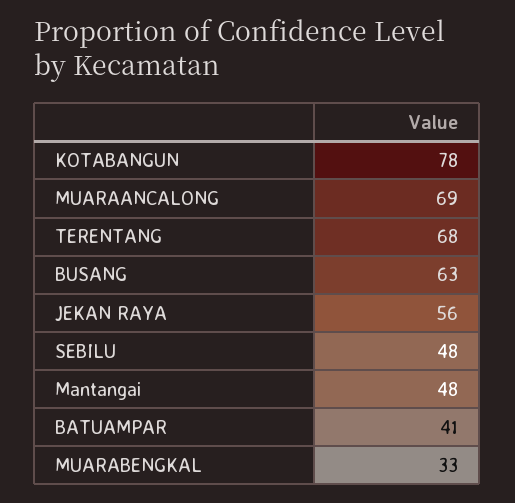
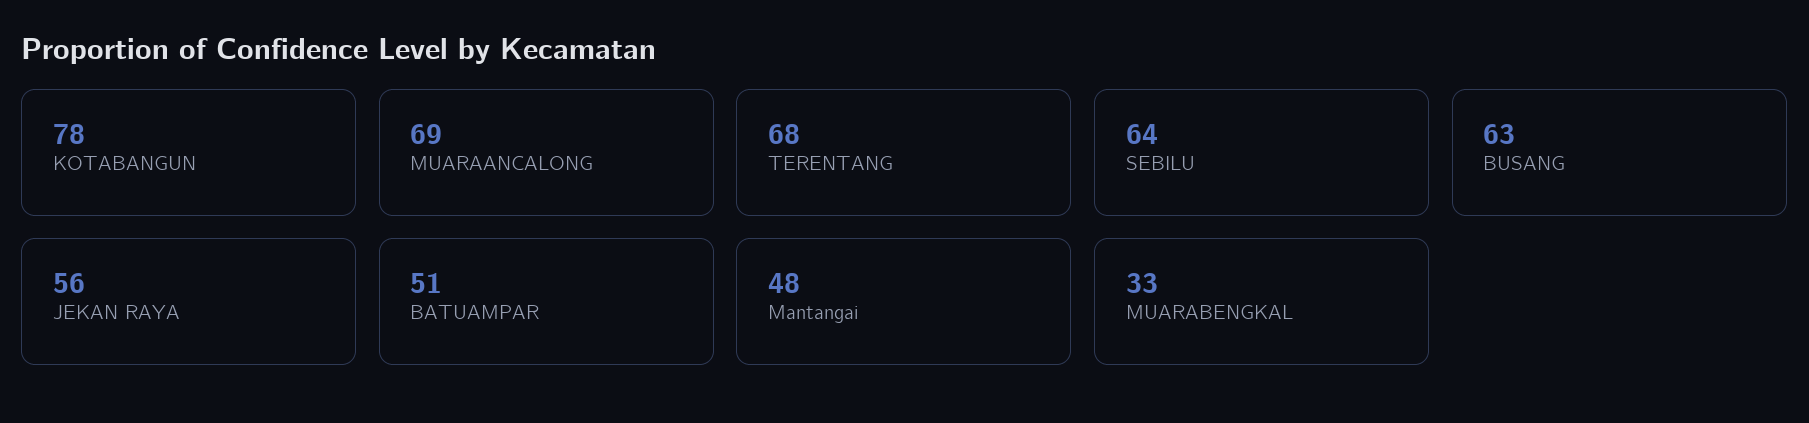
  {
    "KOTABANGUN": 78,
    "MUARAANCALONG": 69,
    "TERENTANG": 68,
    "BUSANG": 63,
    "JEKAN RAYA": 56,
-   "SEBILU": 48,
+   "SEBILU": 64,
    "Mantangai": 48,
-   "BATUAMPAR": 41,
+   "BATUAMPAR": 51,
    "MUARABENGKAL": 33
  }

